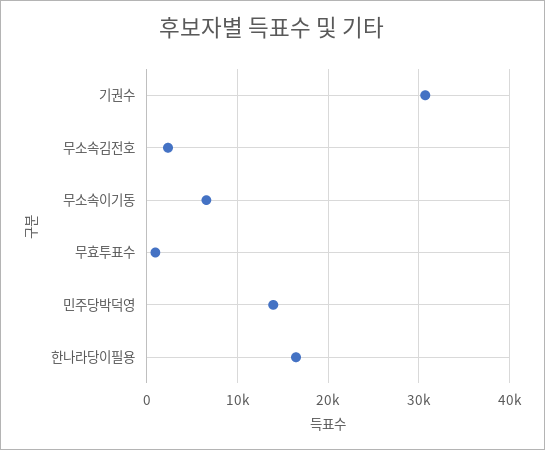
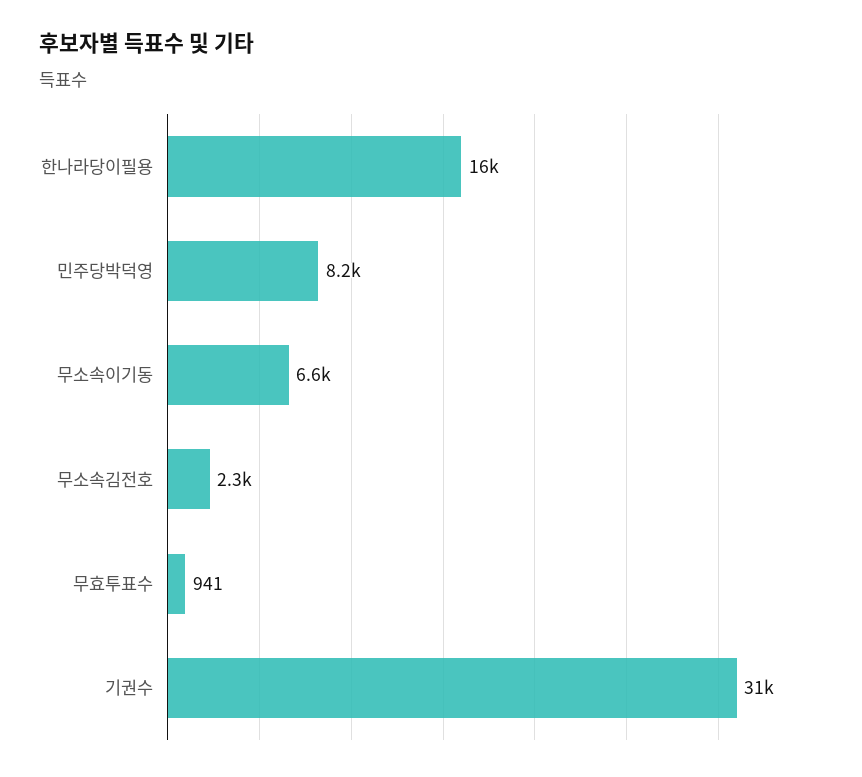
  {
    "기권수": 31000,
    "무소속김전호": 2300,
    "무소속이기동": 6600,
    "무효투표수": 941,
-   "민주당박덕영": 14000,
+   "민주당박덕영": 8200,
    "한나라당이필용": 16000
  }

